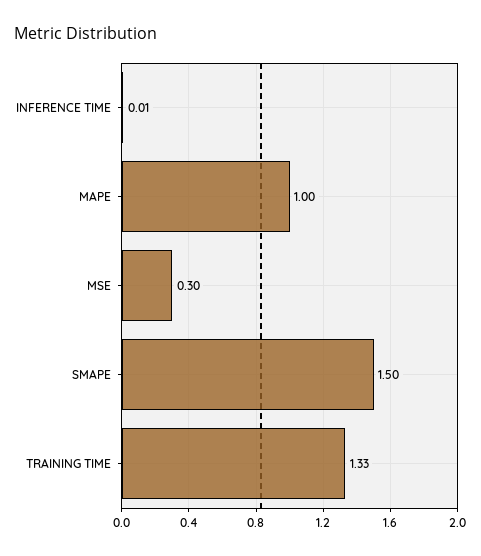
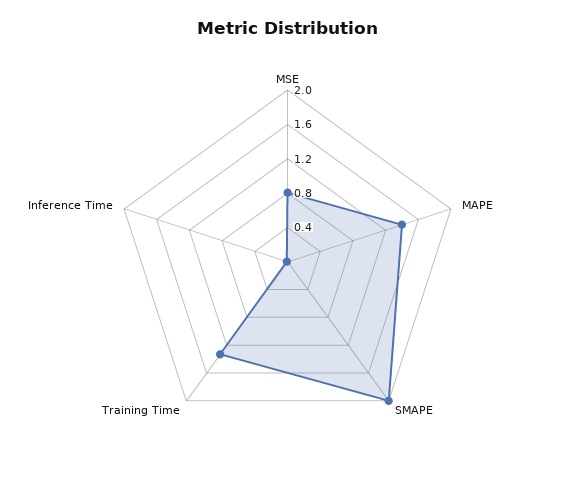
  {
    "INFERENCE TIME": 0.01,
-   "MAPE": 1,
+   "MAPE": 1.4,
-   "MSE": 0.3,
+   "MSE": 0.8,
-   "SMAPE": 1.5,
+   "SMAPE": 2,
    "TRAINING TIME": 1.33
  }

